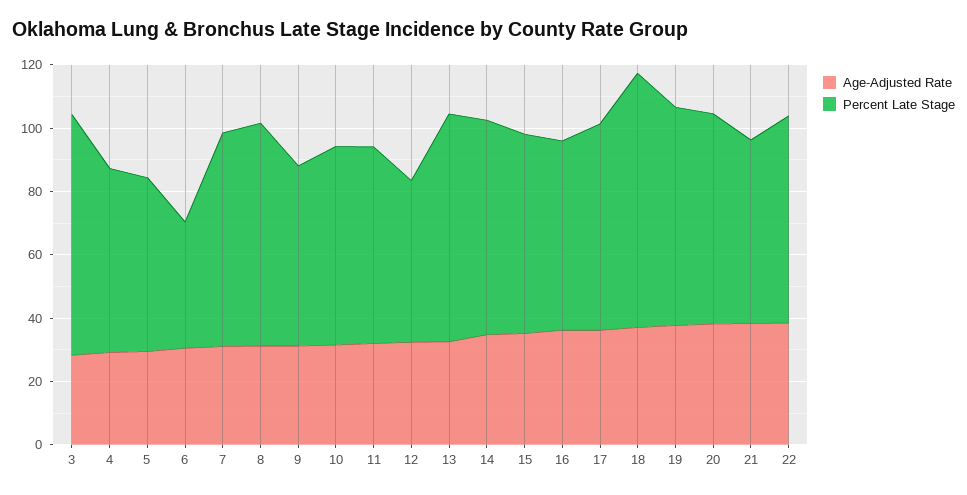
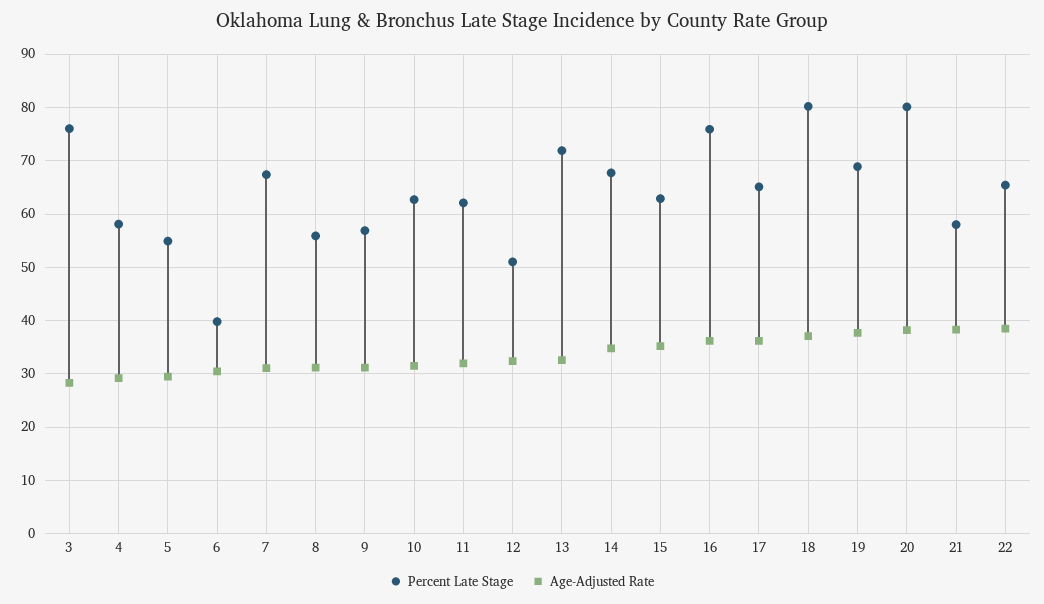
  {
    "Age-Adjusted Rate": {
      "3": 28,
      "4": 30,
      "5": 30,
      "6": 30,
      "7": 32,
      "8": 32,
      "9": 32,
      "10": 32,
      "11": 32,
      "12": 32,
      "13": 32,
      "14": 34,
      "15": 36,
      "16": 36,
      "17": 36,
      "18": 38,
      "19": 38,
      "20": 38,
      "21": 38,
      "22": 38
    },
    "Percent Late Stage": {
      "3": 76,
      "4": 58,
      "5": 54,
      "6": 40,
      "7": 68,
-     "8": 70,
+     "8": 56,
      "9": 56,
      "10": 62,
      "11": 62,
      "12": 52,
      "13": 72,
      "14": 68,
      "15": 62,
-     "16": 60,
+     "16": 76,
      "17": 66,
      "18": 80,
      "19": 68,
-     "20": 65,
+     "20": 80,
      "21": 58,
      "22": 66
    }
  }

